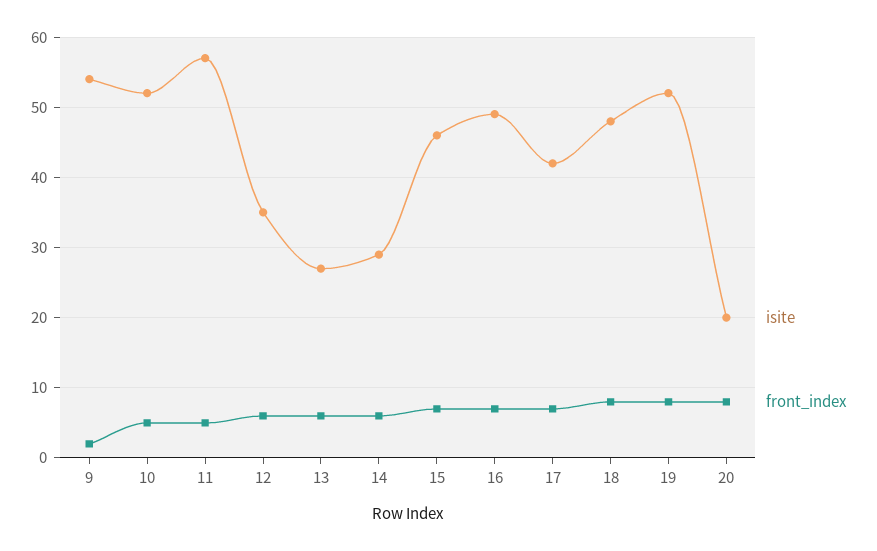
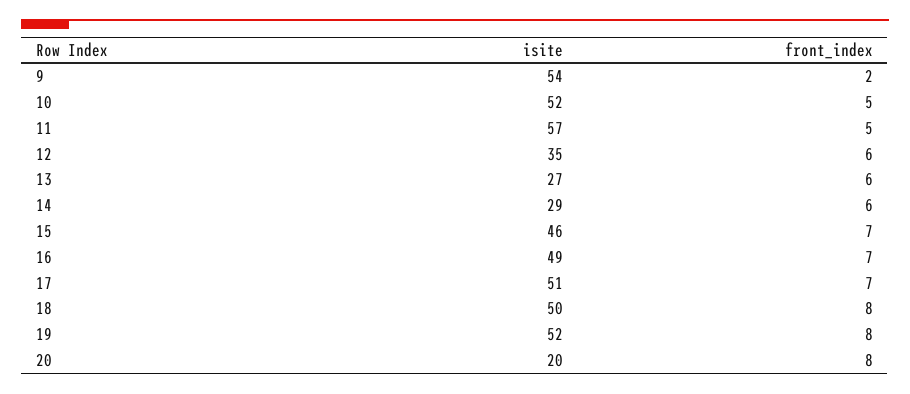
  {
    "isite": {
      "9": 54,
      "10": 52,
      "11": 57,
      "12": 35,
      "13": 27,
      "14": 29,
      "15": 46,
      "16": 49,
-     "17": 42,
+     "17": 51,
-     "18": 48,
+     "18": 50,
      "19": 52,
      "20": 20
    },
    "front_index": {
      "9": 2,
      "10": 5,
      "11": 5,
      "12": 6,
      "13": 6,
      "14": 6,
      "15": 7,
      "16": 7,
      "17": 7,
      "18": 8,
      "19": 8,
      "20": 8
    }
  }

